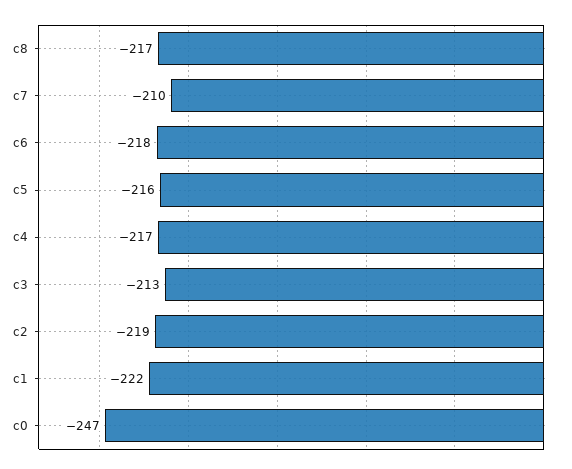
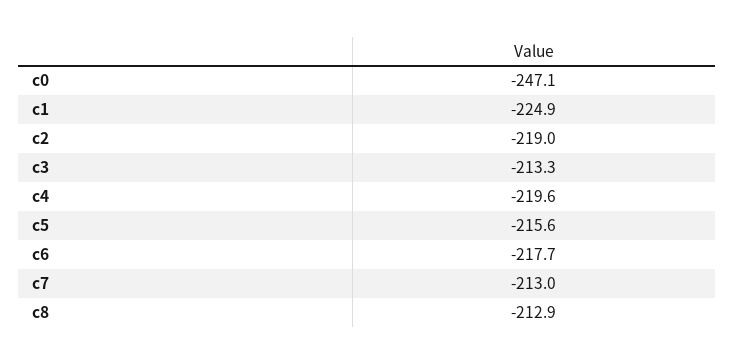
  {
-   "c8": -217,
+   "c8": -212.9,
-   "c7": -210,
+   "c7": -213,
    "c6": -217.7,
    "c5": -215.6,
-   "c4": -217,
+   "c4": -219.6,
    "c3": -213.3,
    "c2": -219,
-   "c1": -222,
+   "c1": -224.9,
    "c0": -247.1
  }

